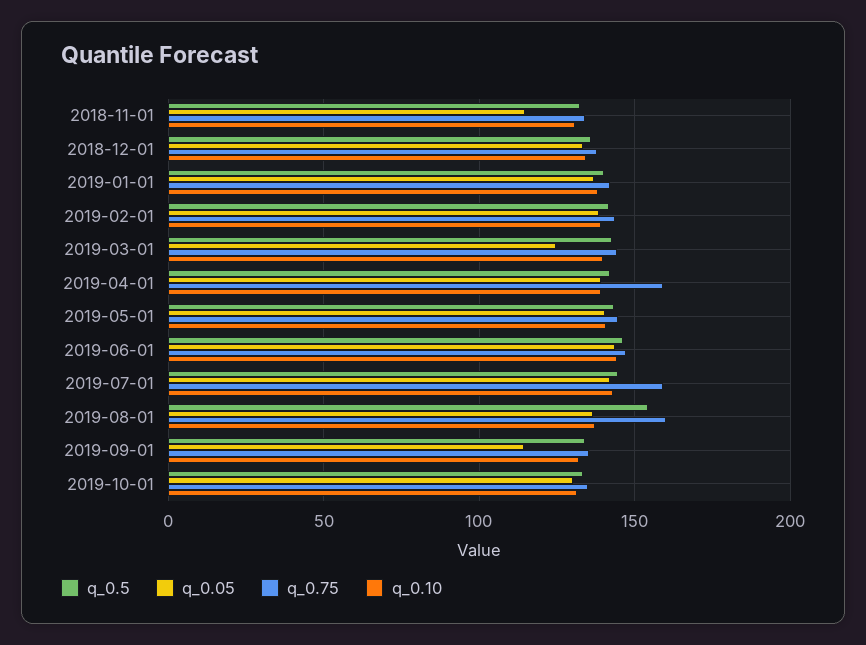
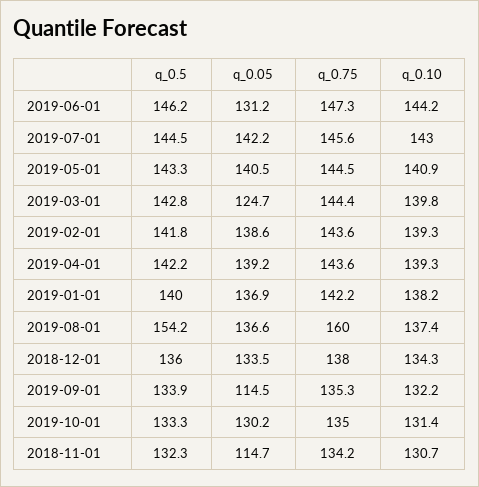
  {
    "q_0.5": {
      "2018-11-01": 132.3,
      "2018-12-01": 136,
      "2019-01-01": 140,
      "2019-02-01": 141.8,
      "2019-03-01": 142.8,
      "2019-04-01": 142.2,
      "2019-05-01": 143.3,
      "2019-06-01": 146.2,
      "2019-07-01": 144.5,
      "2019-08-01": 154.2,
      "2019-09-01": 133.9,
      "2019-10-01": 133.3
    },
    "q_0.05": {
      "2018-11-01": 114.7,
      "2018-12-01": 133.5,
      "2019-01-01": 136.9,
      "2019-02-01": 138.6,
      "2019-03-01": 124.7,
      "2019-04-01": 139.2,
      "2019-05-01": 140.5,
-     "2019-06-01": 145,
+     "2019-06-01": 131.2,
      "2019-07-01": 142.2,
      "2019-08-01": 136.6,
      "2019-09-01": 114.5,
      "2019-10-01": 130.2
    },
    "q_0.75": {
      "2018-11-01": 134.2,
      "2018-12-01": 138,
      "2019-01-01": 142.2,
      "2019-02-01": 143.6,
      "2019-03-01": 144.4,
-     "2019-04-01": 160,
+     "2019-04-01": 143.6,
      "2019-05-01": 144.5,
      "2019-06-01": 147.3,
-     "2019-07-01": 160,
+     "2019-07-01": 145.6,
      "2019-08-01": 160,
      "2019-09-01": 135.3,
      "2019-10-01": 135
    },
    "q_0.10": {
      "2018-11-01": 130.7,
      "2018-12-01": 134.3,
      "2019-01-01": 138.2,
      "2019-02-01": 139.3,
      "2019-03-01": 139.8,
      "2019-04-01": 139.3,
      "2019-05-01": 140.9,
      "2019-06-01": 144.2,
      "2019-07-01": 143,
      "2019-08-01": 137.4,
      "2019-09-01": 132.2,
      "2019-10-01": 131.4
    }
  }

